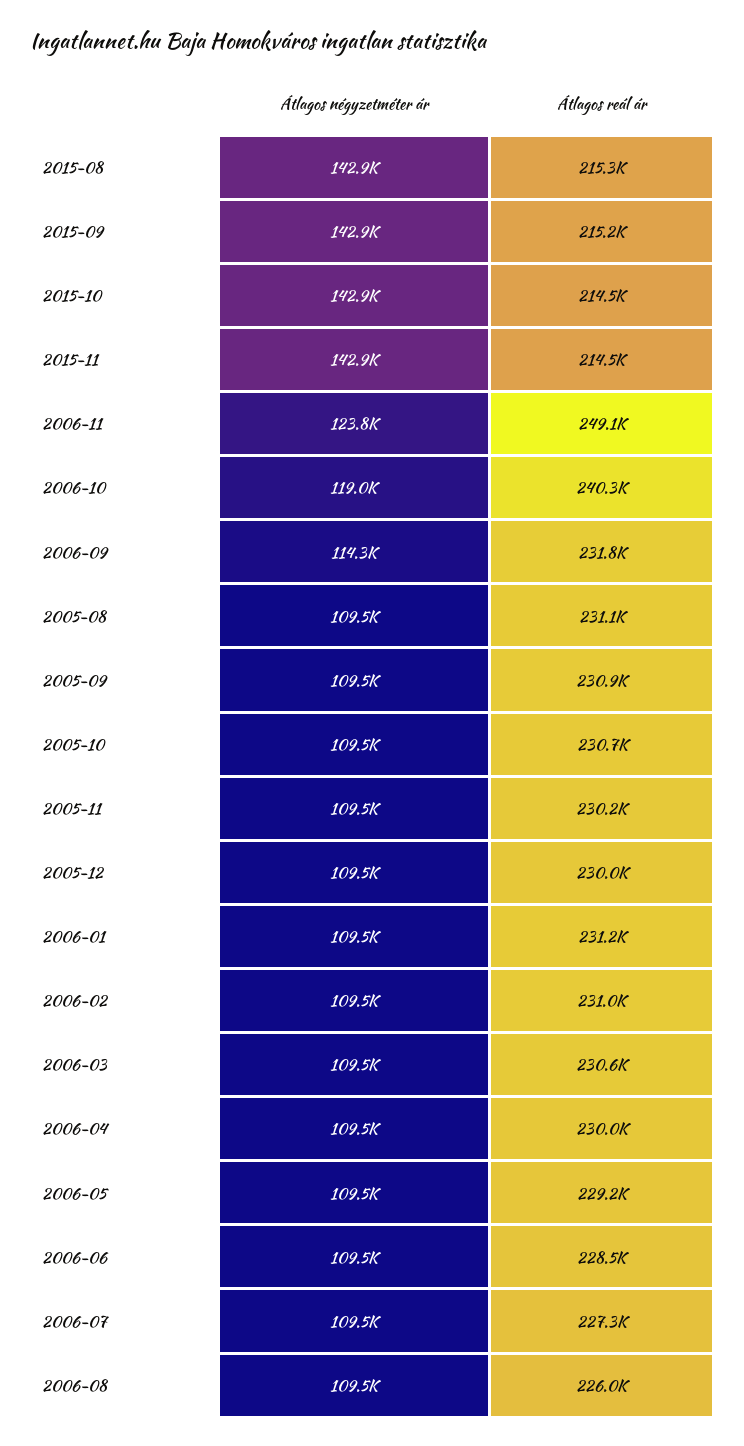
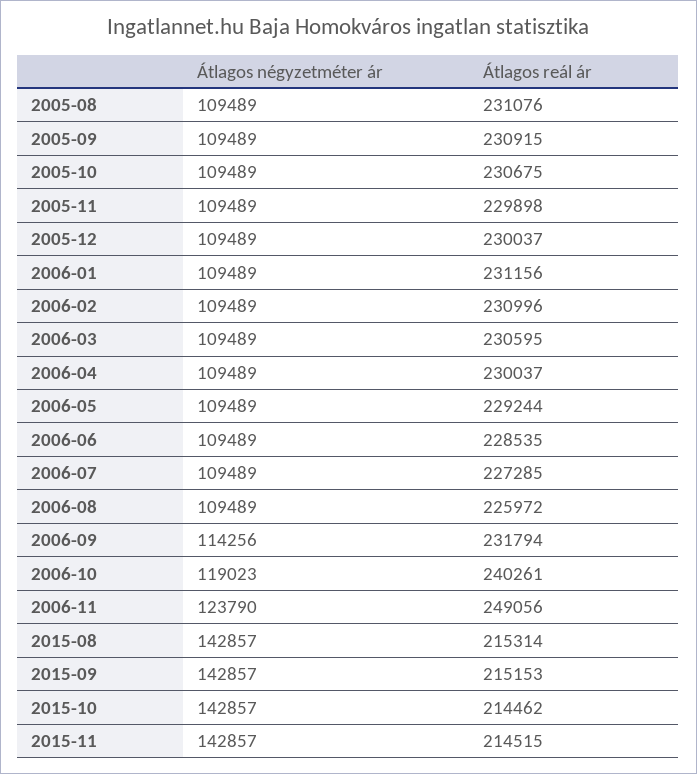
  {
    "Átlagos négyzetméter ár": {
      "2015-08": 142857,
      "2015-09": 142857,
      "2015-10": 142857,
      "2015-11": 142857,
      "2006-11": 123790,
      "2006-10": 119023,
      "2006-09": 114256,
      "2005-08": 109489,
      "2005-09": 109489,
      "2005-10": 109489,
      "2005-11": 109489,
      "2005-12": 109489,
      "2006-01": 109489,
      "2006-02": 109489,
      "2006-03": 109489,
      "2006-04": 109489,
      "2006-05": 109489,
      "2006-06": 109489,
      "2006-07": 109489,
      "2006-08": 109489
    },
    "Átlagos reál ár": {
      "2015-08": 215314,
      "2015-09": 215153,
      "2015-10": 214462,
      "2015-11": 214515,
      "2006-11": 249056,
      "2006-10": 240261,
      "2006-09": 231794,
      "2005-08": 231076,
      "2005-09": 230915,
      "2005-10": 230675,
-     "2005-11": 230200,
+     "2005-11": 229898,
      "2005-12": 230037,
      "2006-01": 231156,
      "2006-02": 230996,
      "2006-03": 230595,
      "2006-04": 230037,
      "2006-05": 229244,
      "2006-06": 228535,
      "2006-07": 227285,
      "2006-08": 225972
    }
  }

